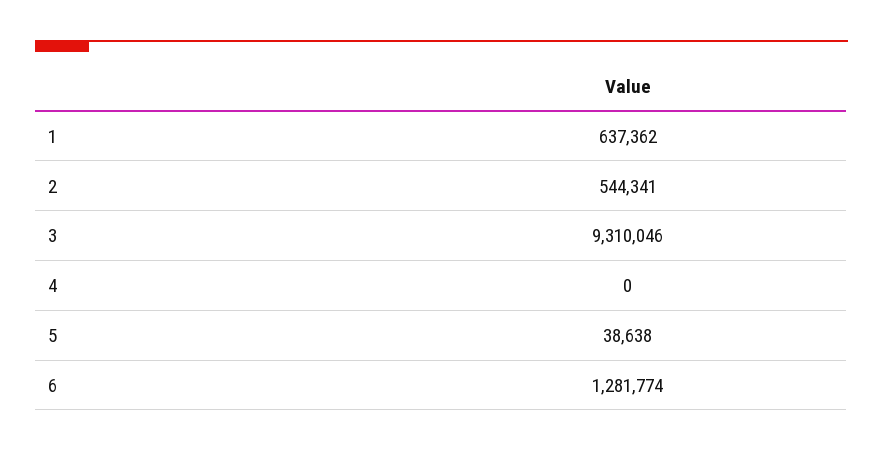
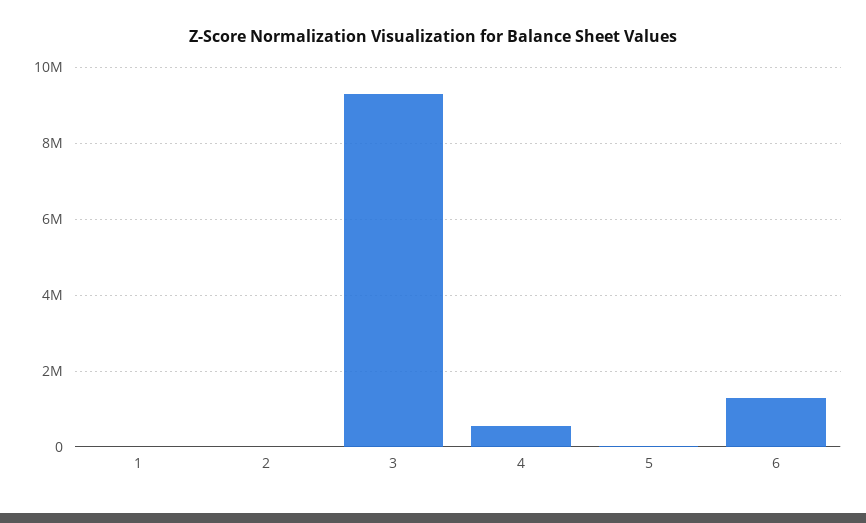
  {
-   "1": 637362,
+   "1": 0,
-   "2": 544341,
+   "2": 0,
    "3": 9310046,
-   "4": 0,
+   "4": 600000,
    "5": 38638,
    "6": 1281774
  }

